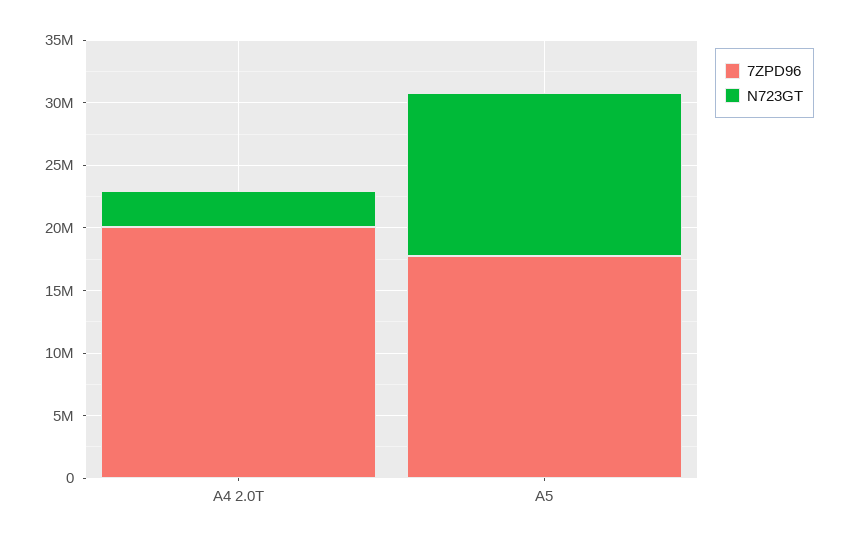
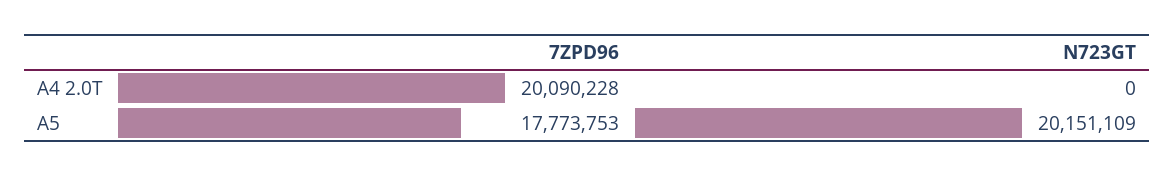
  {
    "7ZPD96": {
      "A4 2.0T": 20090228,
      "A5": 17773753
    },
    "N723GT": {
-     "A4 2.0T": 3000000,
+     "A4 2.0T": 0,
-     "A5": 13000000
+     "A5": 20151109
    }
  }

